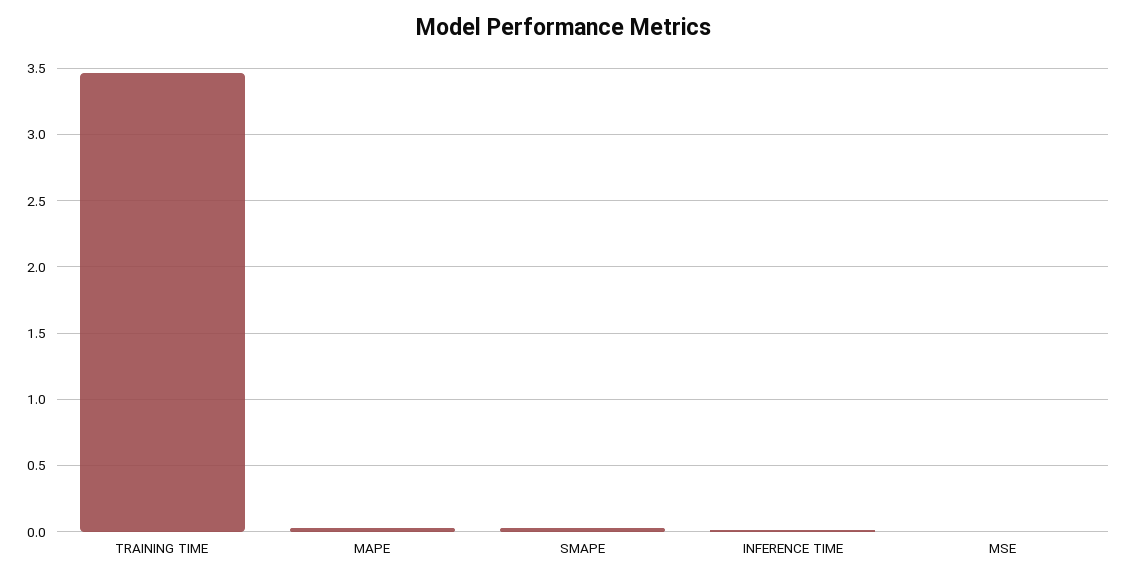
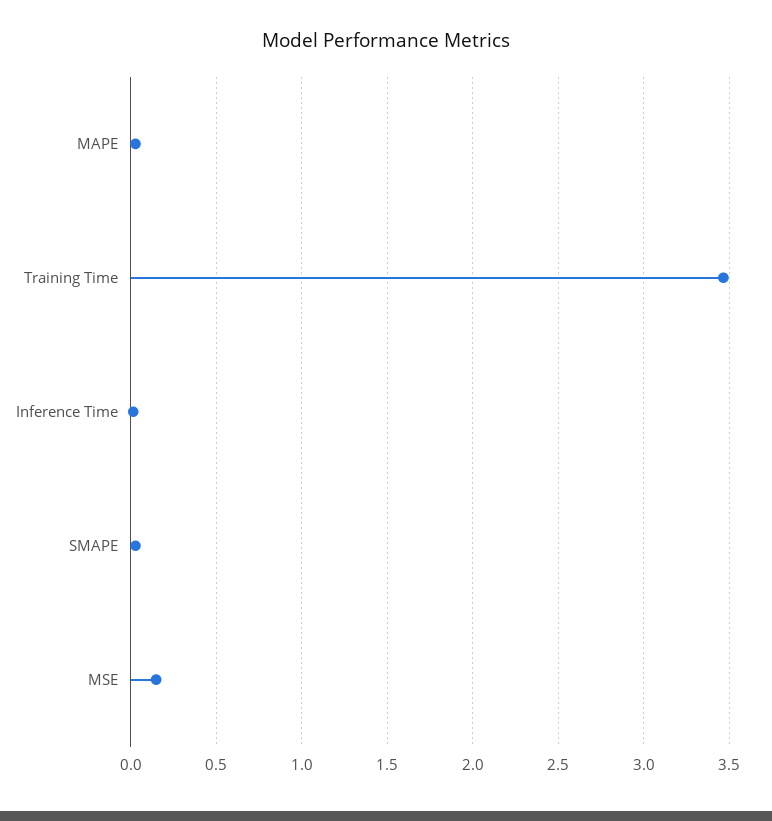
  {
    "TRAINING TIME": 3.45,
    "MAPE": 0.05,
    "SMAPE": 0.05,
    "INFERENCE TIME": 0,
-   "MSE": 0
+   "MSE": 0.15
  }

